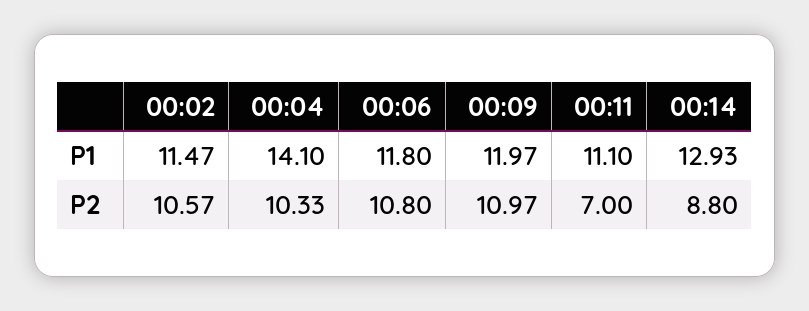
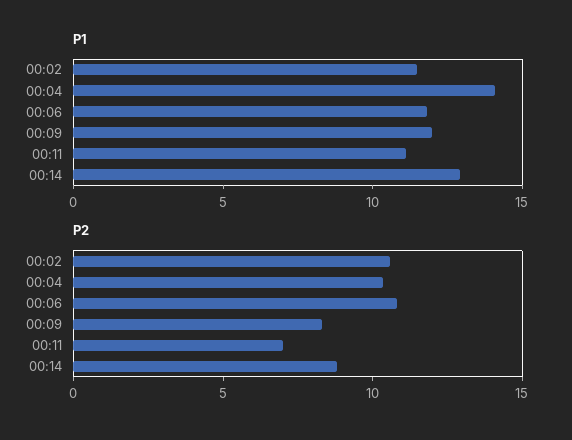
  {
    "P1": {
      "00:02": 11.47,
      "00:04": 14.1,
      "00:06": 11.8,
      "00:09": 11.97,
      "00:11": 11.1,
      "00:14": 12.93
    },
    "P2": {
      "00:02": 10.57,
      "00:04": 10.33,
      "00:06": 10.8,
-     "00:09": 10.97,
+     "00:09": 8,
      "00:11": 7,
      "00:14": 8.8
    }
  }

